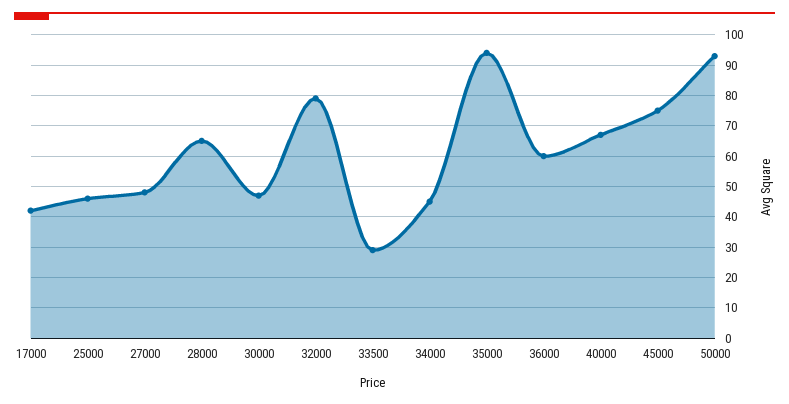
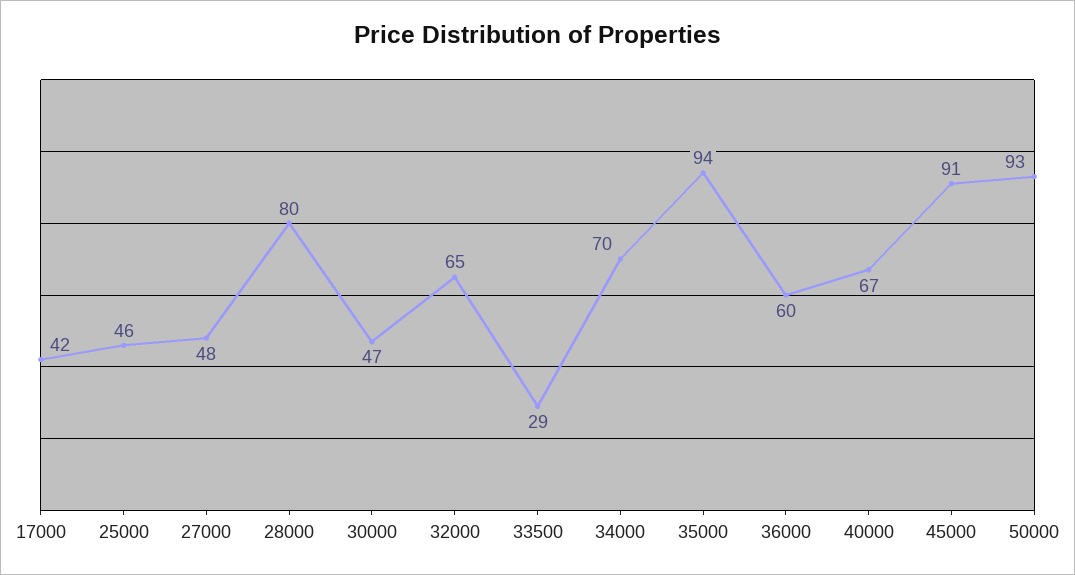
  {
    "17000": 42,
    "25000": 46,
    "27000": 48,
-   "28000": 65,
+   "28000": 80,
    "30000": 47,
-   "32000": 80,
+   "32000": 65,
    "33500": 29,
-   "34000": 45,
+   "34000": 70,
    "35000": 94,
    "36000": 60,
    "40000": 67,
-   "45000": 75,
+   "45000": 91,
    "50000": 93
  }

